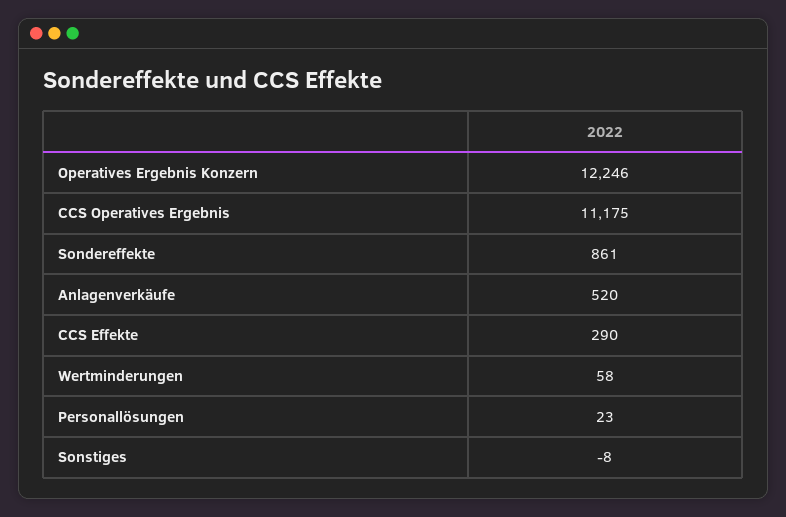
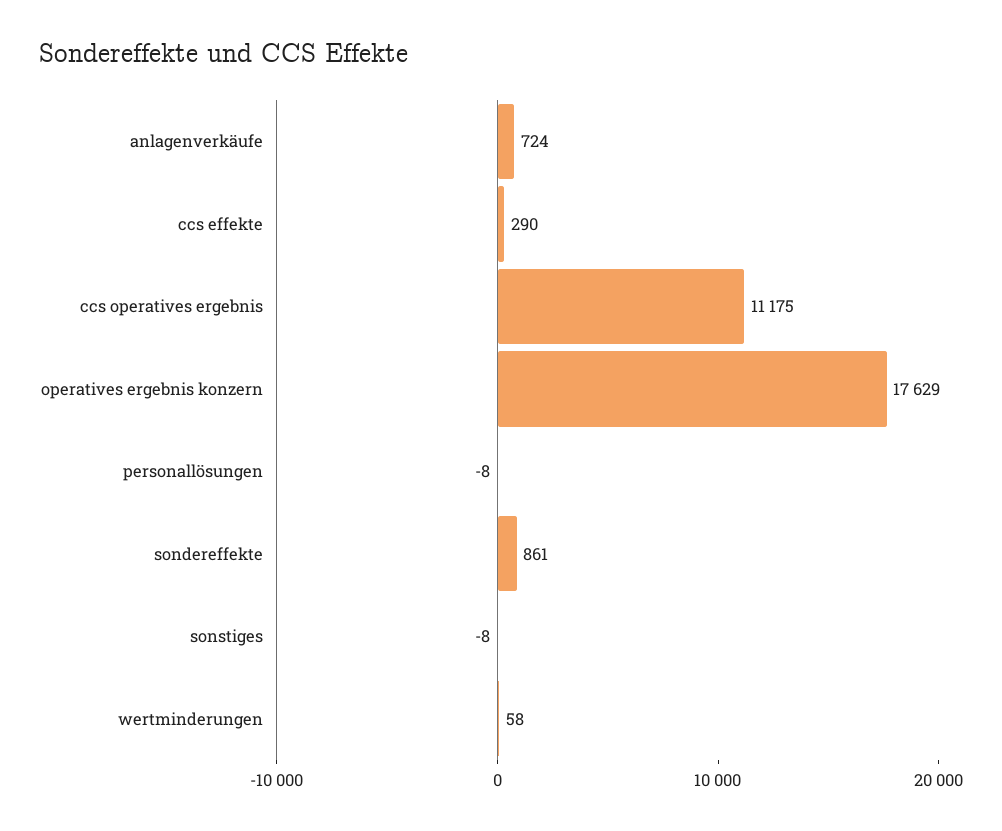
  {
-   "Operatives Ergebnis Konzern": 12246,
+   "Operatives Ergebnis Konzern": 17629,
    "CCS Operatives Ergebnis": 11175,
    "Sondereffekte": 861,
-   "Anlagenverkäufe": 520,
+   "Anlagenverkäufe": 724,
    "CCS Effekte": 290,
    "Wertminderungen": 58,
-   "Personallösungen": 23,
+   "Personallösungen": -8,
    "Sonstiges": -8
  }

